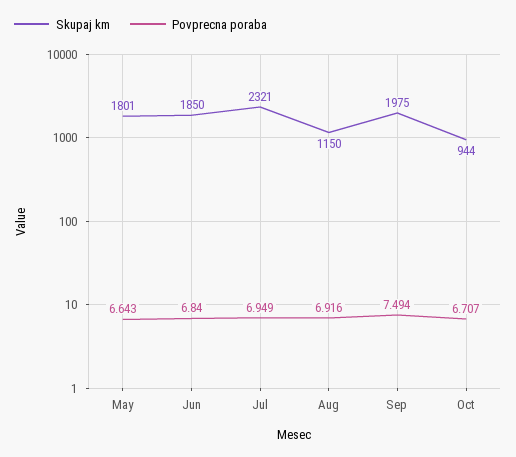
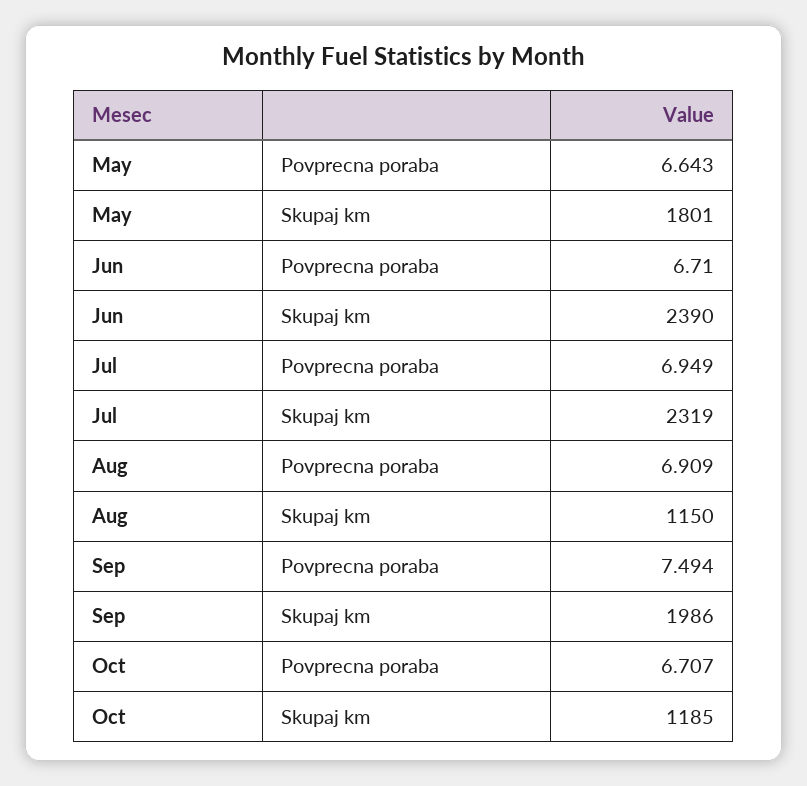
  {
    "Skupaj km": {
      "May": 1801,
-     "Jun": 1850,
+     "Jun": 2390,
-     "Jul": 2321,
+     "Jul": 2319,
      "Aug": 1150,
-     "Sep": 1975,
+     "Sep": 1986,
-     "Oct": 944
+     "Oct": 1185
    },
    "Povprecna poraba": {
      "May": 6.643,
-     "Jun": 6.84,
+     "Jun": 6.71,
      "Jul": 6.949,
-     "Aug": 6.916,
+     "Aug": 6.909,
      "Sep": 7.494,
      "Oct": 6.707
    }
  }

